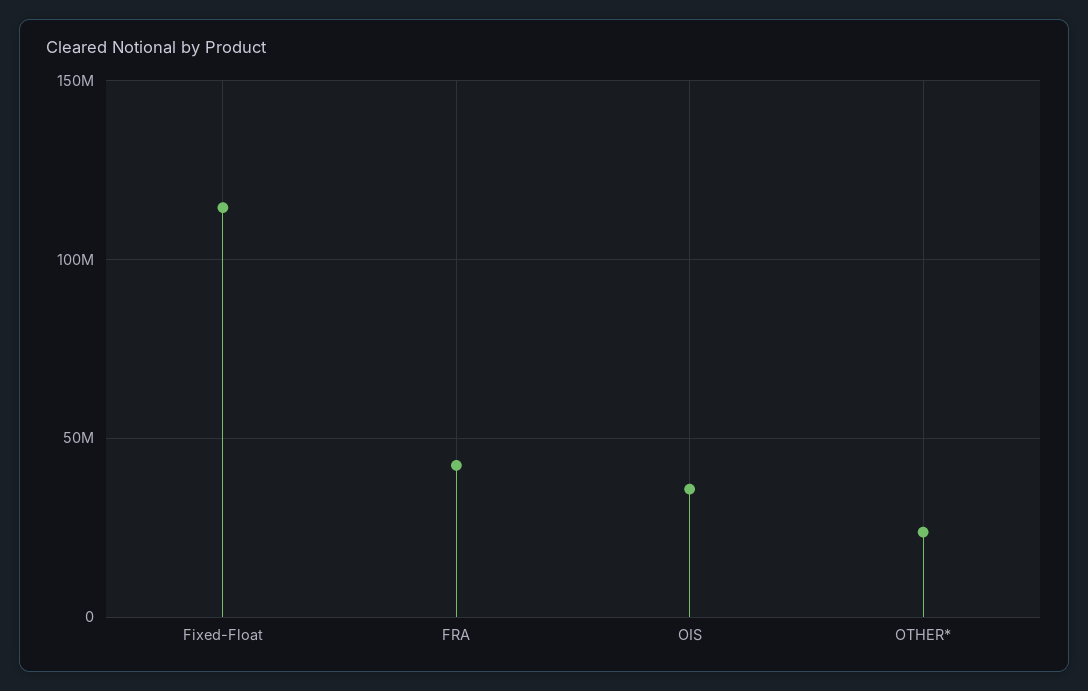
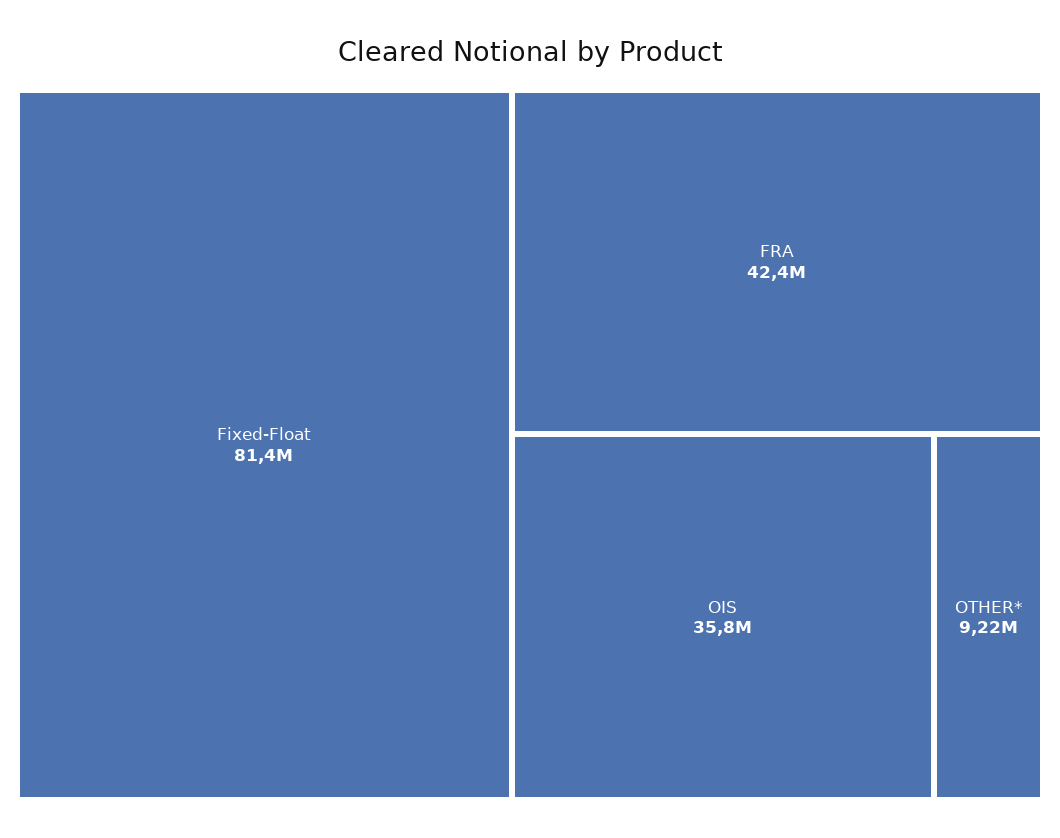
  {
-   "Fixed-Float": 115000000,
+   "Fixed-Float": 81400000,
    "FRA": 42400000,
    "OIS": 35800000,
-   "OTHER*": 25000000
+   "OTHER*": 9220000
  }

